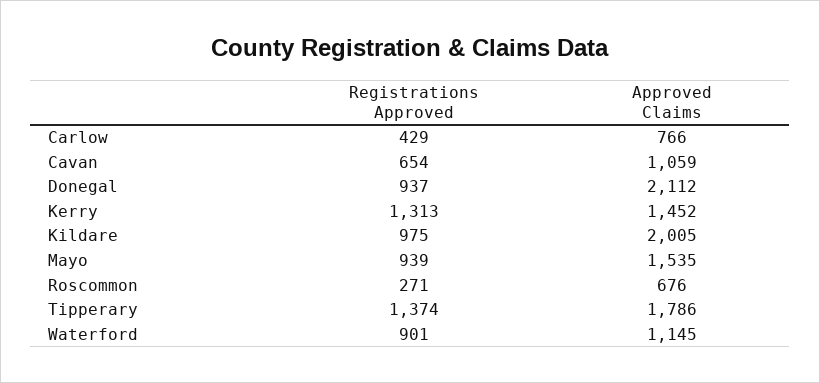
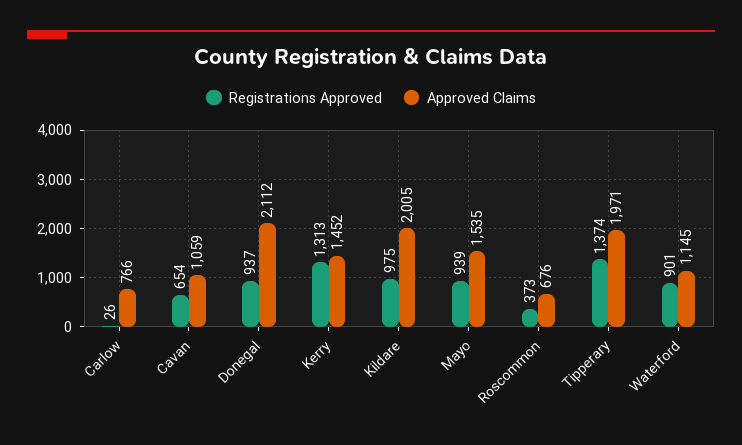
  {
    "Registrations Approved": {
-     "Carlow": 429,
+     "Carlow": 26,
      "Cavan": 654,
      "Donegal": 937,
      "Kerry": 1313,
      "Kildare": 975,
      "Mayo": 939,
-     "Roscommon": 271,
+     "Roscommon": 373,
      "Tipperary": 1374,
      "Waterford": 901
    },
    "Approved Claims": {
      "Carlow": 766,
      "Cavan": 1059,
      "Donegal": 2112,
      "Kerry": 1452,
      "Kildare": 2005,
      "Mayo": 1535,
      "Roscommon": 676,
-     "Tipperary": 1786,
+     "Tipperary": 1971,
      "Waterford": 1145
    }
  }

